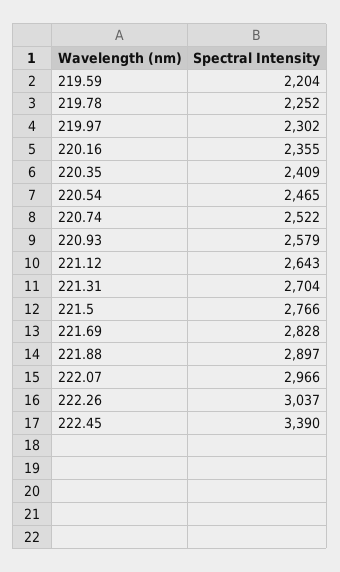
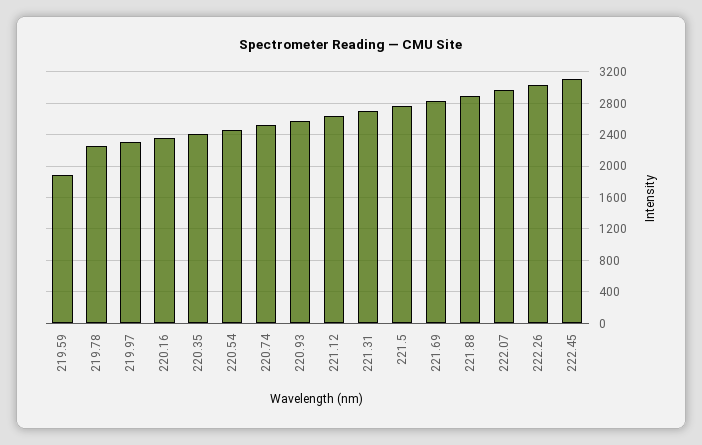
  {
-   "219.59": 2204,
+   "219.59": 1900,
    "219.78": 2252,
    "219.97": 2302,
    "220.16": 2355,
    "220.35": 2409,
    "220.54": 2465,
    "220.74": 2522,
    "220.93": 2579,
    "221.12": 2643,
    "221.31": 2704,
    "221.5": 2766,
    "221.69": 2828,
    "221.88": 2897,
    "222.07": 2966,
    "222.26": 3037,
-   "222.45": 3390
+   "222.45": 3100
  }

